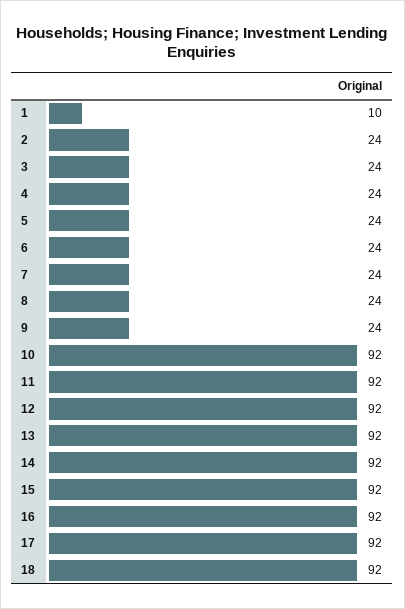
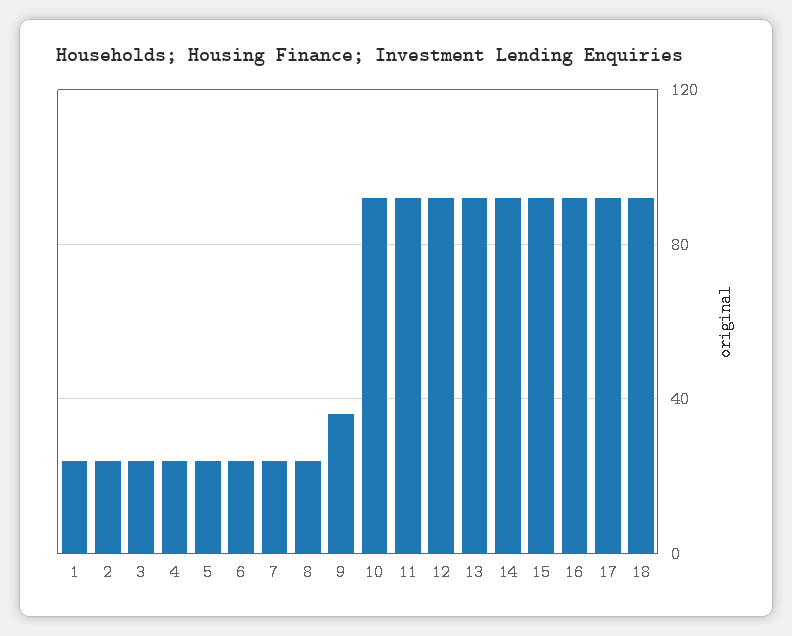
  {
-   "1": 10,
+   "1": 25,
    "2": 24,
    "3": 24,
    "4": 24,
    "5": 24,
    "6": 24,
    "7": 24,
    "8": 24,
-   "9": 24,
+   "9": 35,
    "10": 92,
    "11": 92,
    "12": 92,
    "13": 92,
    "14": 92,
    "15": 92,
    "16": 92,
    "17": 92,
    "18": 92
  }

